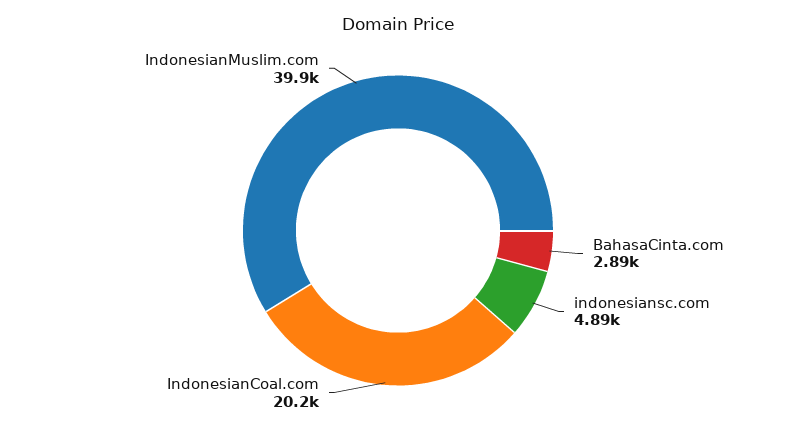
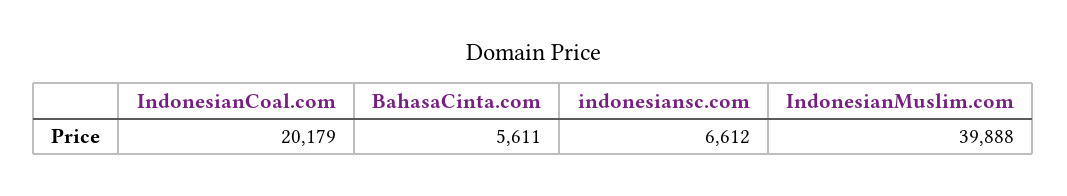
  {
-   "BahasaCinta.com": 2890,
+   "BahasaCinta.com": 5611,
-   "indonesiansc.com": 4890,
+   "indonesiansc.com": 6612,
    "IndonesianCoal.com": 20179,
    "IndonesianMuslim.com": 39888
  }

